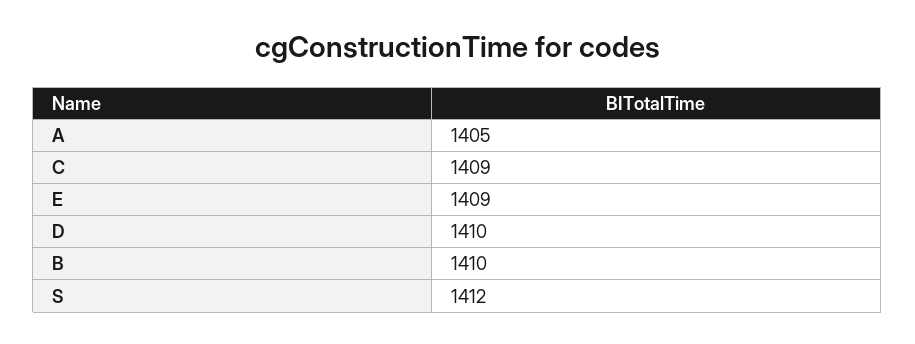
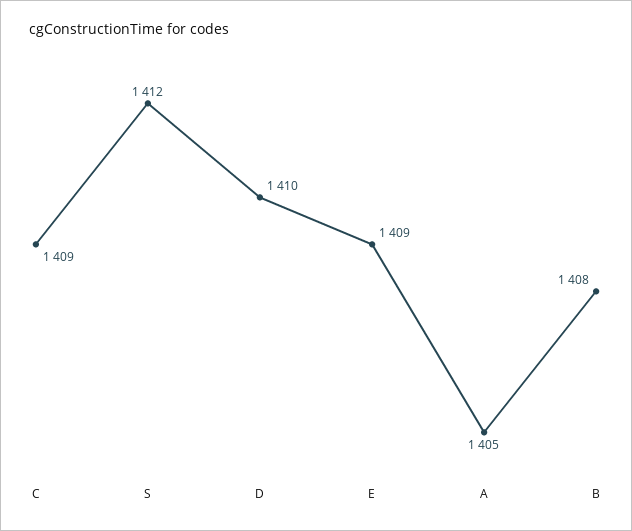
  {
    "A": 1405,
    "C": 1409,
    "E": 1409,
    "D": 1410,
-   "B": 1410,
+   "B": 1408,
    "S": 1412
  }

